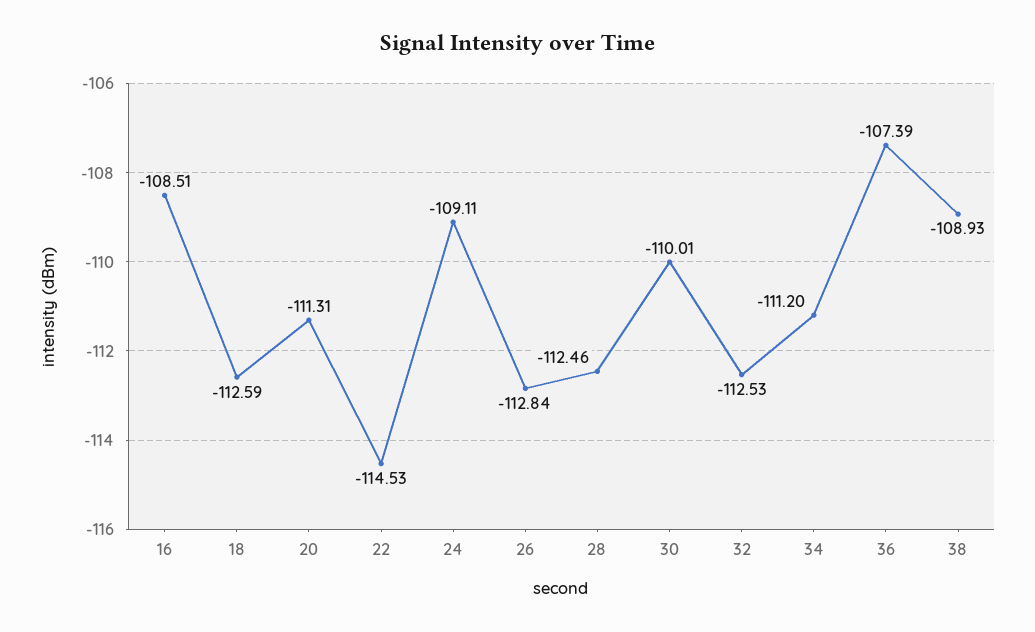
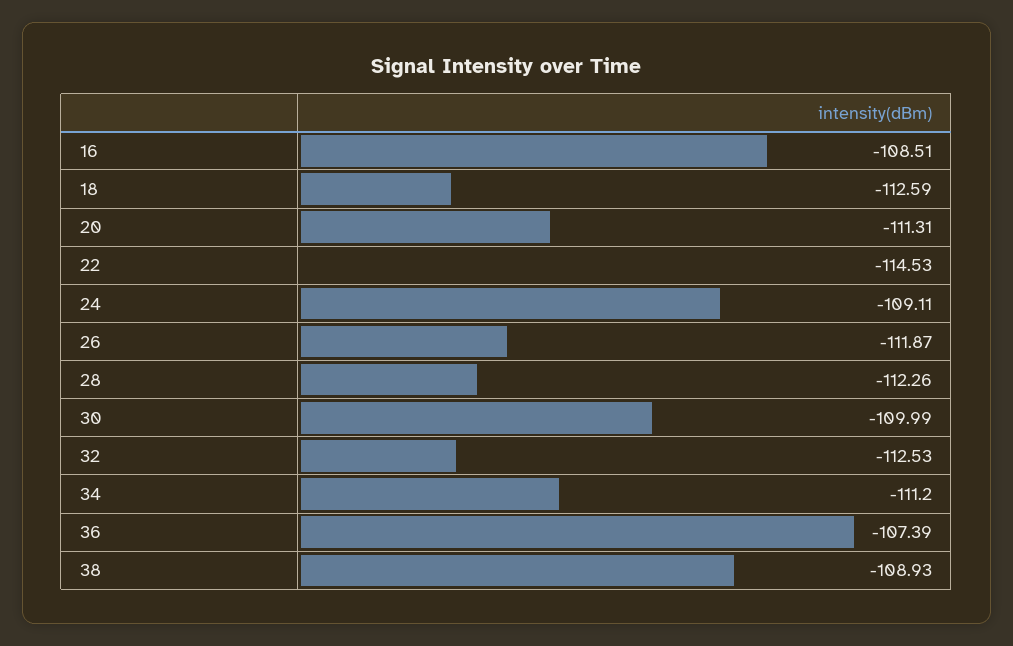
  {
    "16": -108.51,
    "18": -112.59,
    "20": -111.31,
    "22": -114.53,
    "24": -109.11,
-   "26": -112.84,
+   "26": -111.87,
-   "28": -112.46,
+   "28": -112.26,
-   "30": -110.01,
+   "30": -109.99,
    "32": -112.53,
    "34": -111.2,
    "36": -107.39,
    "38": -108.93
  }

